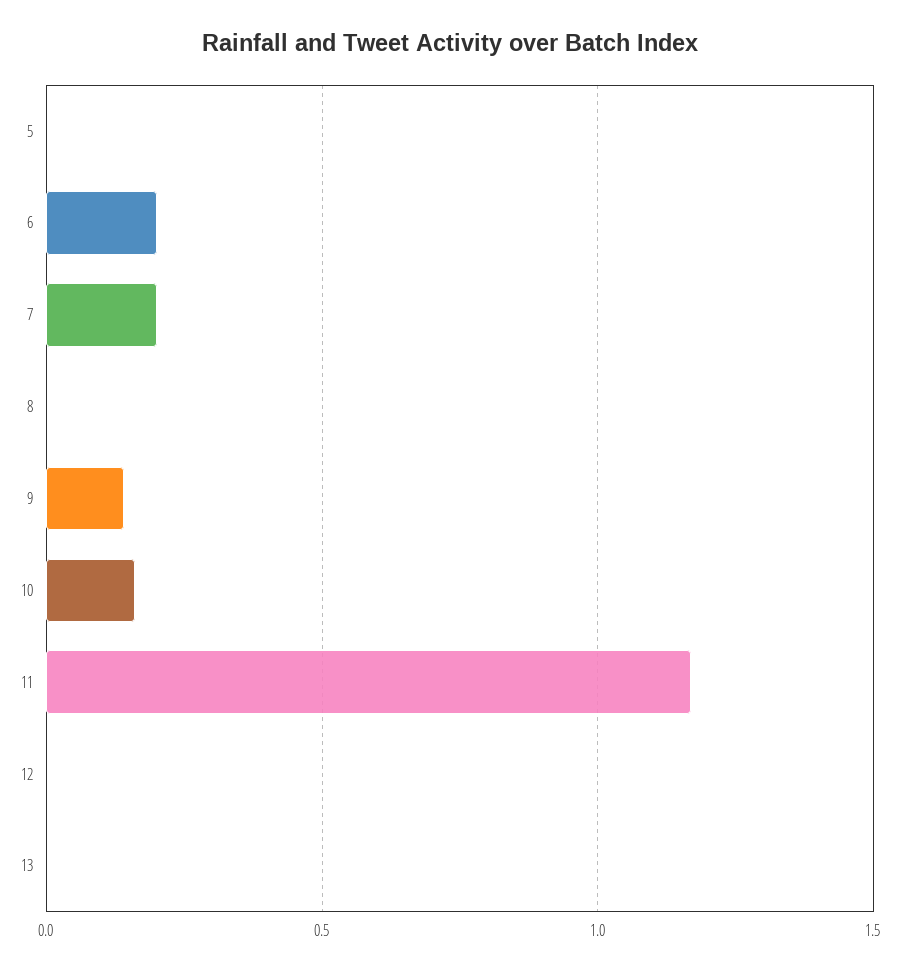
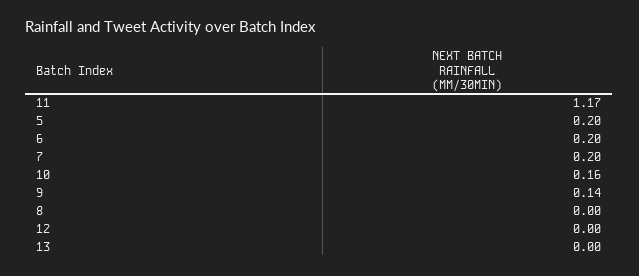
  {
-   "5": 0,
+   "5": 0.2,
    "6": 0.2,
    "7": 0.2,
    "8": 0,
    "9": 0.14,
    "10": 0.16,
    "11": 1.17,
    "12": 0,
    "13": 0
  }

